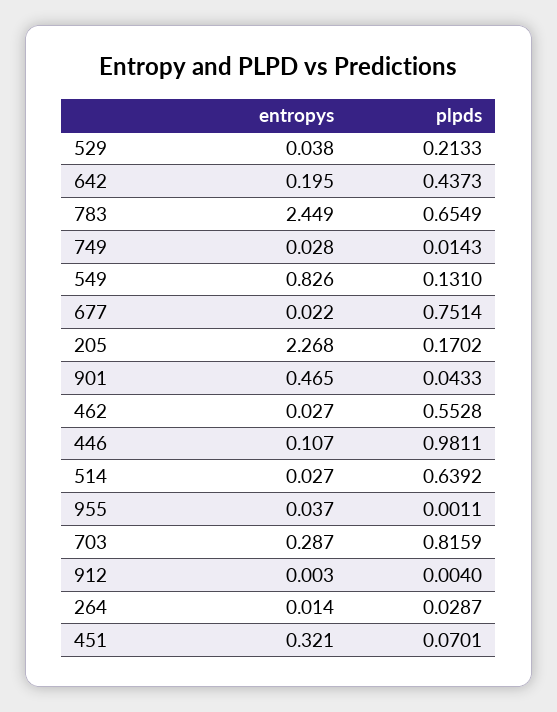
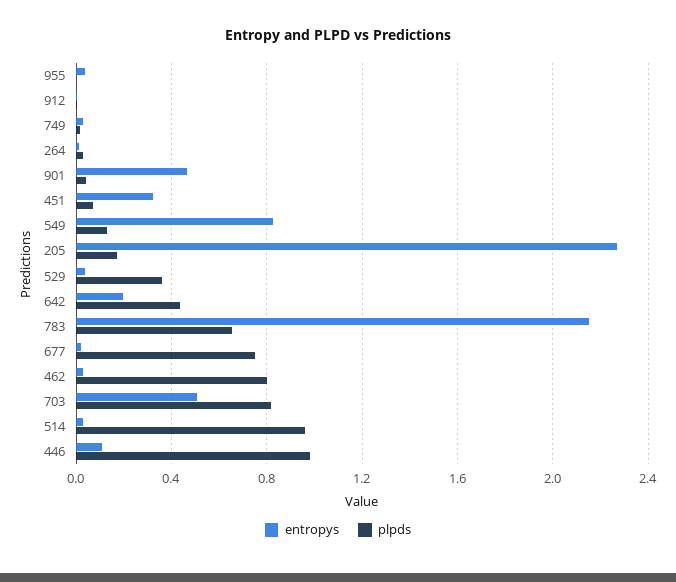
  {
    "entropys": {
      "529": 0.038,
      "642": 0.195,
-     "783": 2.449,
+     "783": 2.15,
      "749": 0.028,
      "549": 0.826,
      "677": 0.022,
      "205": 2.268,
      "901": 0.465,
      "462": 0.027,
      "446": 0.107,
      "514": 0.027,
      "955": 0.037,
-     "703": 0.287,
+     "703": 0.5,
      "912": 0.003,
      "264": 0.014,
      "451": 0.321
    },
    "plpds": {
-     "529": 0.2133,
+     "529": 0.35,
      "642": 0.4373,
      "783": 0.6549,
      "749": 0.0143,
      "549": 0.131,
      "677": 0.7514,
      "205": 0.1702,
      "901": 0.0433,
-     "462": 0.5528,
+     "462": 0.8,
      "446": 0.9811,
-     "514": 0.6392,
+     "514": 0.95,
      "955": 0.0011,
      "703": 0.8159,
      "912": 0.004,
      "264": 0.0287,
      "451": 0.0701
    }
  }

